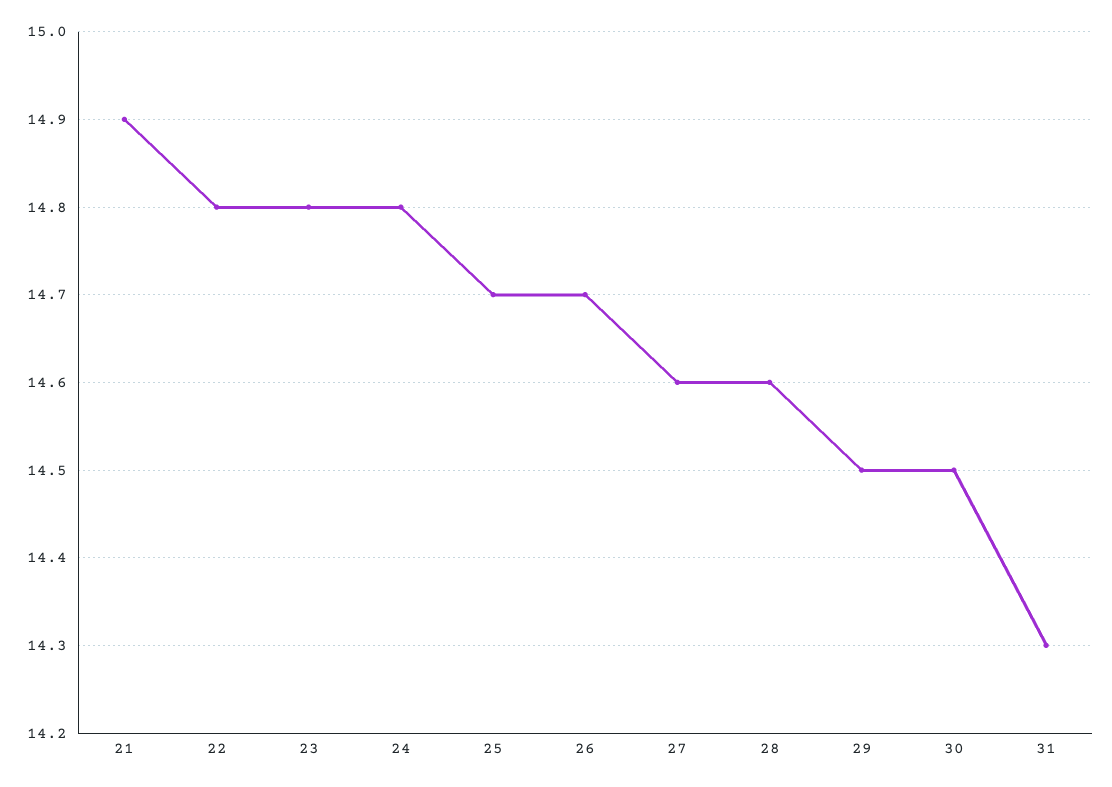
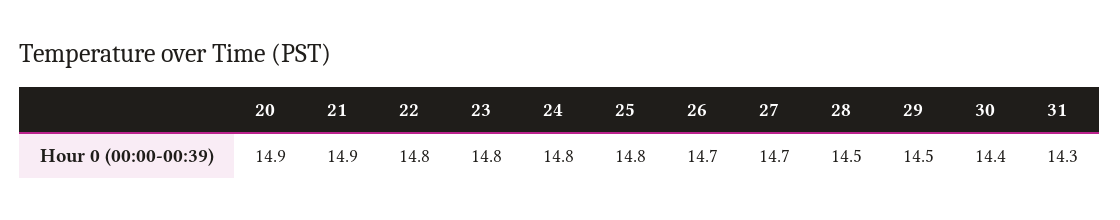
  {
    "21": 14.9,
    "22": 14.8,
    "23": 14.8,
    "24": 14.8,
-   "25": 14.7,
+   "25": 14.8,
    "26": 14.7,
-   "27": 14.6,
+   "27": 14.7,
-   "28": 14.6,
+   "28": 14.5,
    "29": 14.5,
-   "30": 14.5,
+   "30": 14.4,
-   "31": 14.3
+   "31": 14.3,
+   "20": 14.9
  }

